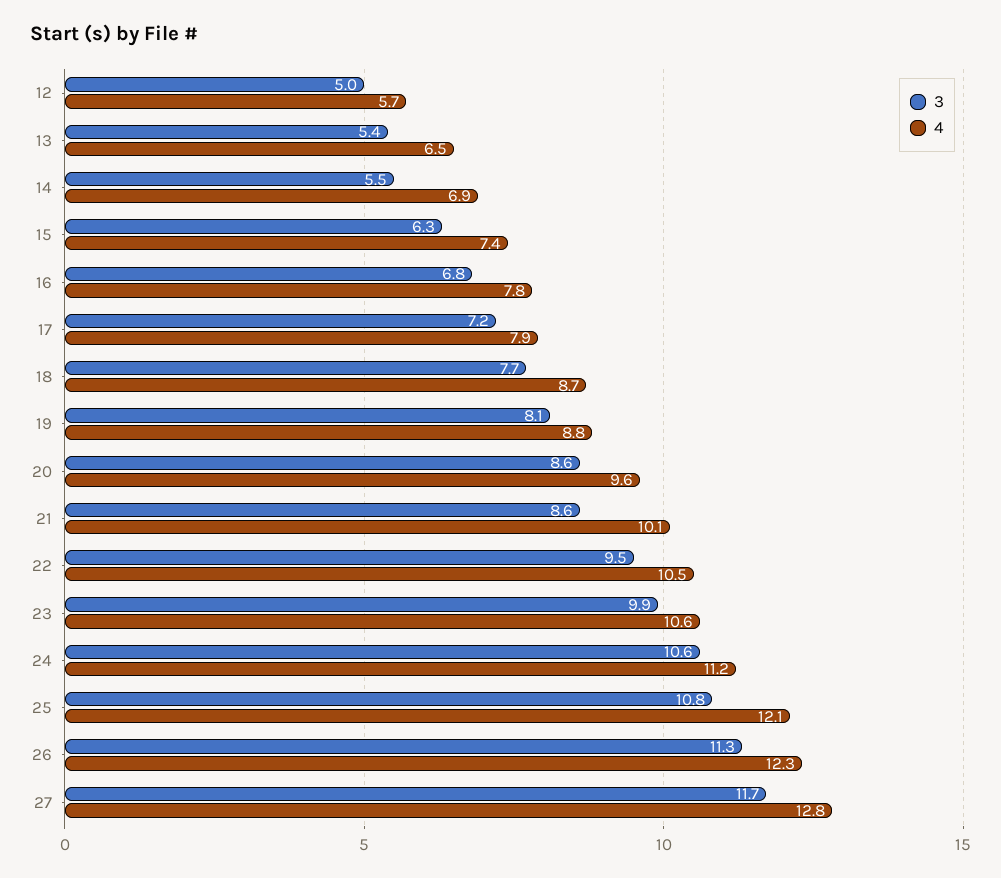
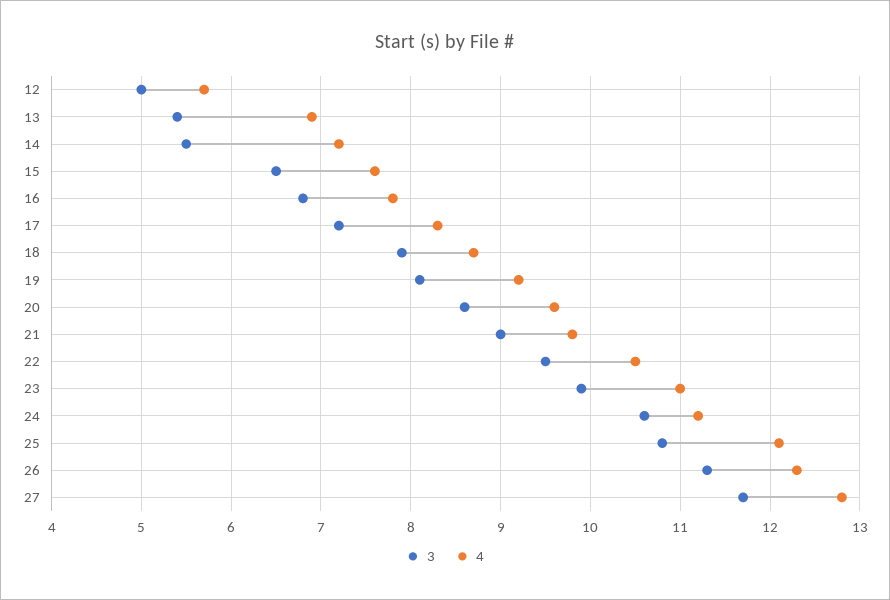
  {
    "3": {
      "12": 5,
      "13": 5.4,
      "14": 5.5,
-     "15": 6.3,
+     "15": 6.5,
      "16": 6.8,
      "17": 7.2,
-     "18": 7.7,
+     "18": 7.9,
      "19": 8.1,
      "20": 8.6,
-     "21": 8.6,
+     "21": 9,
      "22": 9.5,
      "23": 9.9,
      "24": 10.6,
      "25": 10.8,
      "26": 11.3,
      "27": 11.7
    },
    "4": {
      "12": 5.7,
-     "13": 6.5,
+     "13": 6.9,
-     "14": 6.9,
+     "14": 7.2,
-     "15": 7.4,
+     "15": 7.6,
      "16": 7.8,
-     "17": 7.9,
+     "17": 8.3,
      "18": 8.7,
-     "19": 8.8,
+     "19": 9.2,
      "20": 9.6,
-     "21": 10.1,
+     "21": 9.8,
      "22": 10.5,
-     "23": 10.6,
+     "23": 11,
      "24": 11.2,
      "25": 12.1,
      "26": 12.3,
      "27": 12.8
    }
  }

